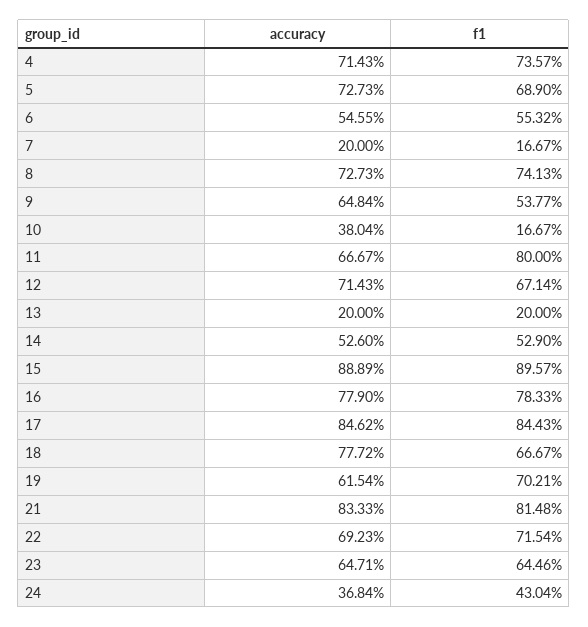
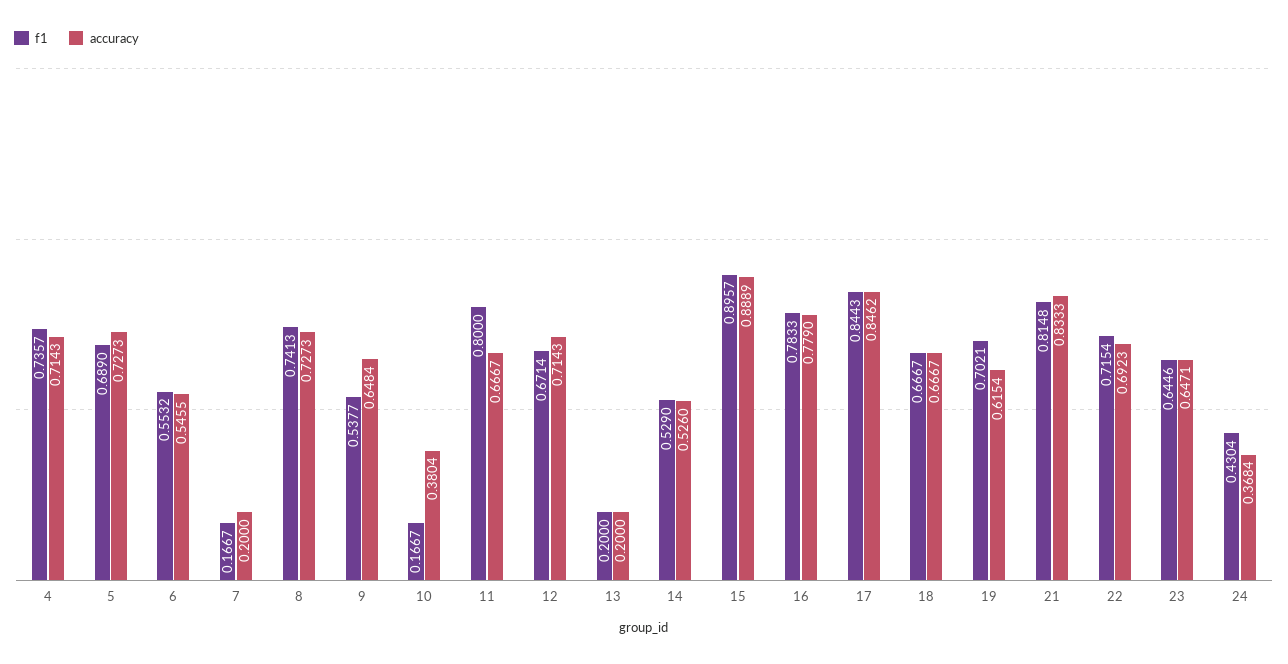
  {
    "accuracy": {
      "4": 0.7143,
      "5": 0.7273,
      "6": 0.5455,
      "7": 0.2,
      "8": 0.7273,
      "9": 0.6484,
      "10": 0.3804,
      "11": 0.6667,
      "12": 0.7143,
      "13": 0.2,
      "14": 0.526,
      "15": 0.8889,
      "16": 0.779,
      "17": 0.8462,
-     "18": 0.7772,
+     "18": 0.6667,
      "19": 0.6154,
      "21": 0.8333,
      "22": 0.6923,
      "23": 0.6471,
      "24": 0.3684
    },
    "f1": {
      "4": 0.7357,
      "5": 0.689,
      "6": 0.5532,
      "7": 0.1667,
      "8": 0.7413,
      "9": 0.5377,
      "10": 0.1667,
      "11": 0.8,
      "12": 0.6714,
      "13": 0.2,
      "14": 0.529,
      "15": 0.8957,
      "16": 0.7833,
      "17": 0.8443,
      "18": 0.6667,
      "19": 0.7021,
      "21": 0.8148,
      "22": 0.7154,
      "23": 0.6446,
      "24": 0.4304
    }
  }

